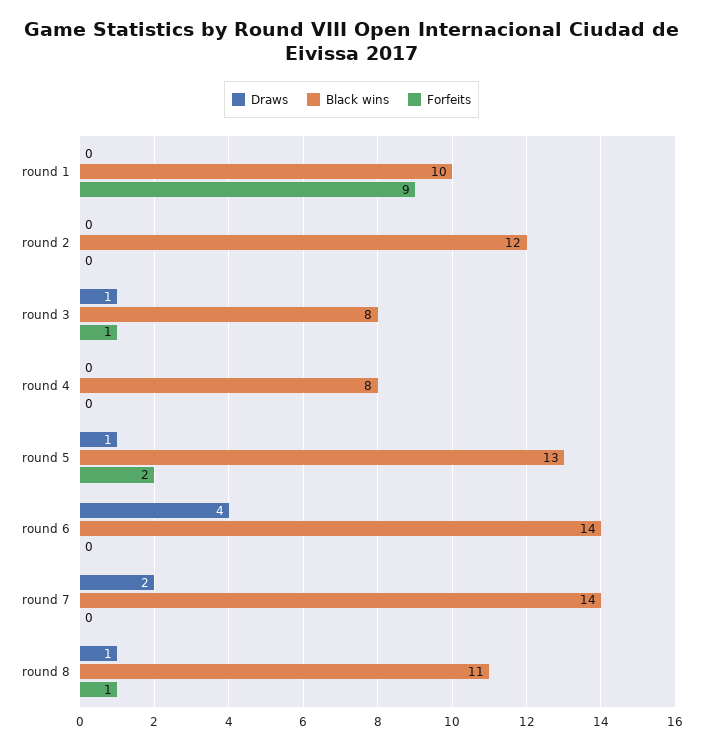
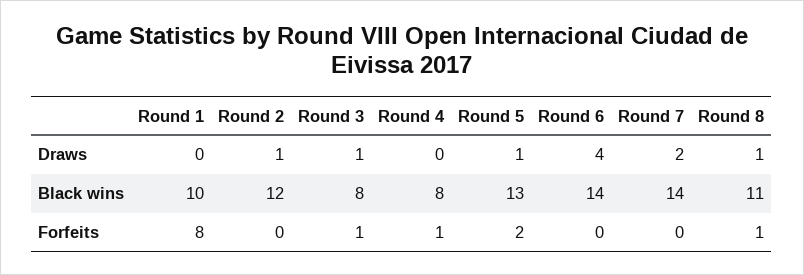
  {
    "Draws": {
      "round 1": 0,
-     "round 2": 0,
+     "round 2": 1,
      "round 3": 1,
      "round 4": 0,
      "round 5": 1,
      "round 6": 4,
      "round 7": 2,
      "round 8": 1
    },
    "Black wins": {
      "round 1": 10,
      "round 2": 12,
      "round 3": 8,
      "round 4": 8,
      "round 5": 13,
      "round 6": 14,
      "round 7": 14,
      "round 8": 11
    },
    "Forfeits": {
-     "round 1": 9,
+     "round 1": 8,
      "round 2": 0,
      "round 3": 1,
-     "round 4": 0,
+     "round 4": 1,
      "round 5": 2,
      "round 6": 0,
      "round 7": 0,
      "round 8": 1
    }
  }

